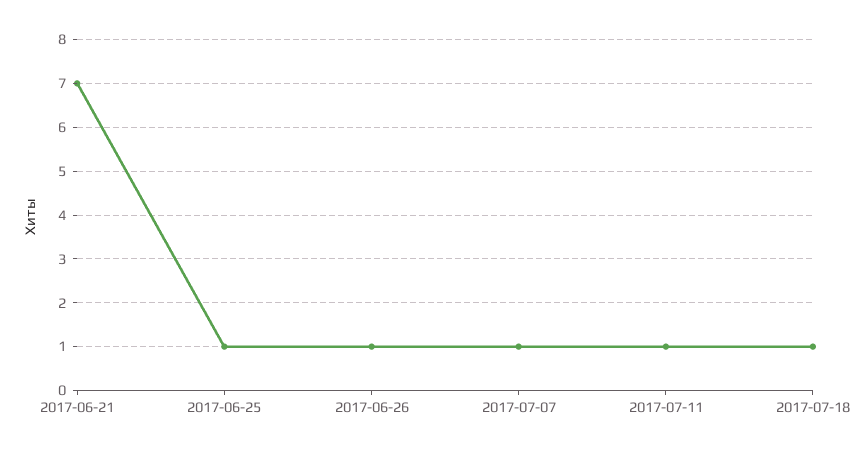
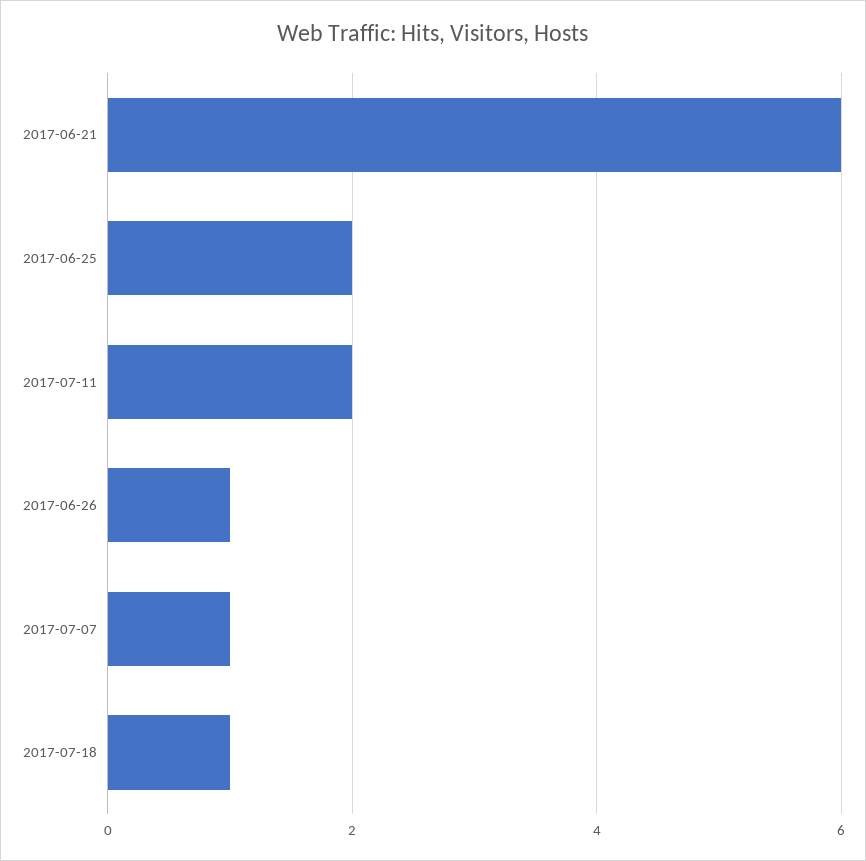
  {
-   "2017-06-21": 7,
+   "2017-06-21": 6,
-   "2017-06-25": 1,
+   "2017-06-25": 2,
    "2017-06-26": 1,
    "2017-07-07": 1,
-   "2017-07-11": 1,
+   "2017-07-11": 2,
    "2017-07-18": 1
  }

